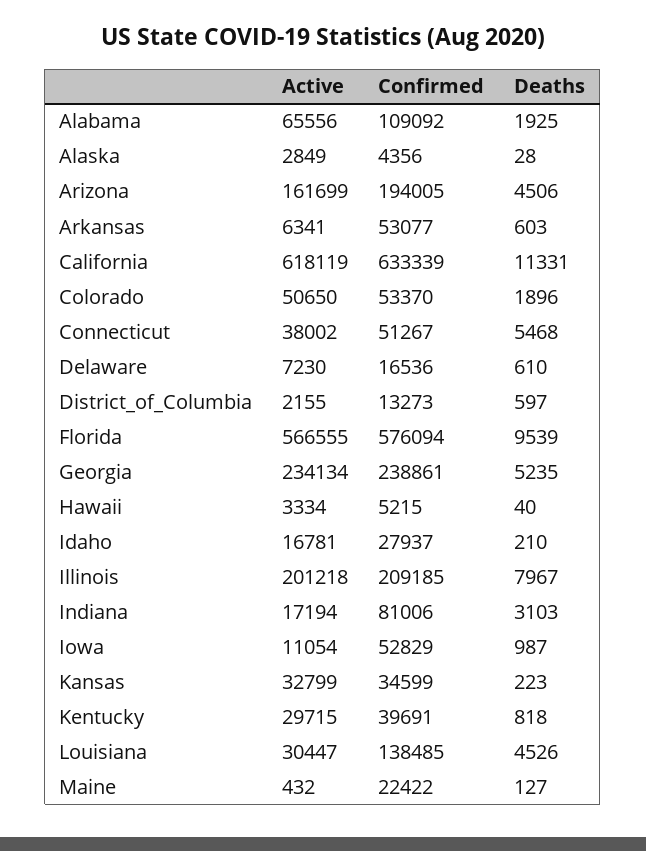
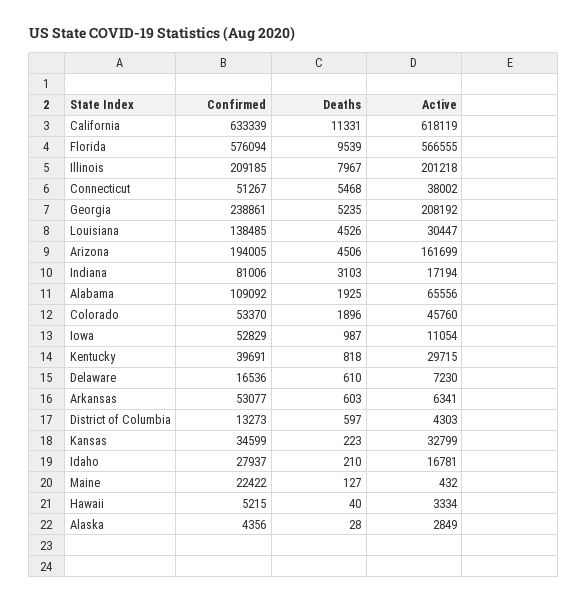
  {
    "Active": {
      "Alabama": 65556,
      "Alaska": 2849,
      "Arizona": 161699,
      "Arkansas": 6341,
      "California": 618119,
-     "Colorado": 50650,
+     "Colorado": 45760,
      "Connecticut": 38002,
      "Delaware": 7230,
-     "District_of_Columbia": 2155,
+     "District_of_Columbia": 4303,
      "Florida": 566555,
-     "Georgia": 234134,
+     "Georgia": 208192,
      "Hawaii": 3334,
      "Idaho": 16781,
      "Illinois": 201218,
      "Indiana": 17194,
      "Iowa": 11054,
      "Kansas": 32799,
      "Kentucky": 29715,
      "Louisiana": 30447,
      "Maine": 432
    },
    "Confirmed": {
      "Alabama": 109092,
      "Alaska": 4356,
      "Arizona": 194005,
      "Arkansas": 53077,
      "California": 633339,
      "Colorado": 53370,
      "Connecticut": 51267,
      "Delaware": 16536,
      "District_of_Columbia": 13273,
      "Florida": 576094,
      "Georgia": 238861,
      "Hawaii": 5215,
      "Idaho": 27937,
      "Illinois": 209185,
      "Indiana": 81006,
      "Iowa": 52829,
      "Kansas": 34599,
      "Kentucky": 39691,
      "Louisiana": 138485,
      "Maine": 22422
    },
    "Deaths": {
      "Alabama": 1925,
      "Alaska": 28,
      "Arizona": 4506,
      "Arkansas": 603,
      "California": 11331,
      "Colorado": 1896,
      "Connecticut": 5468,
      "Delaware": 610,
      "District_of_Columbia": 597,
      "Florida": 9539,
      "Georgia": 5235,
      "Hawaii": 40,
      "Idaho": 210,
      "Illinois": 7967,
      "Indiana": 3103,
      "Iowa": 987,
      "Kansas": 223,
      "Kentucky": 818,
      "Louisiana": 4526,
      "Maine": 127
    }
  }

